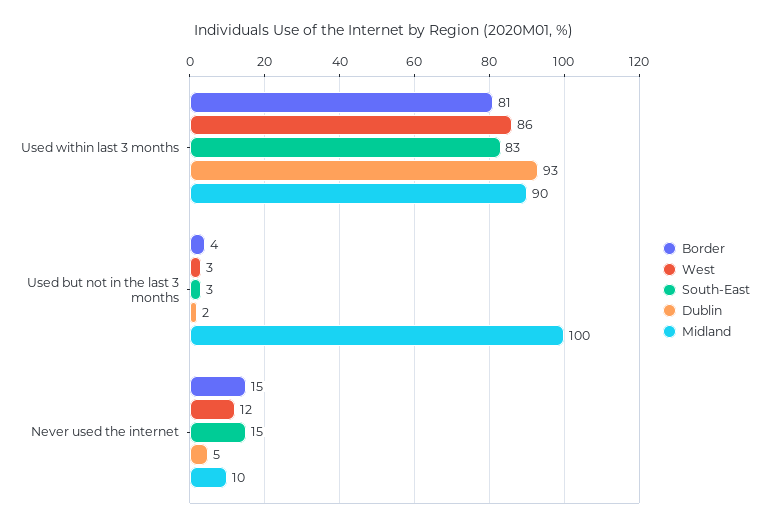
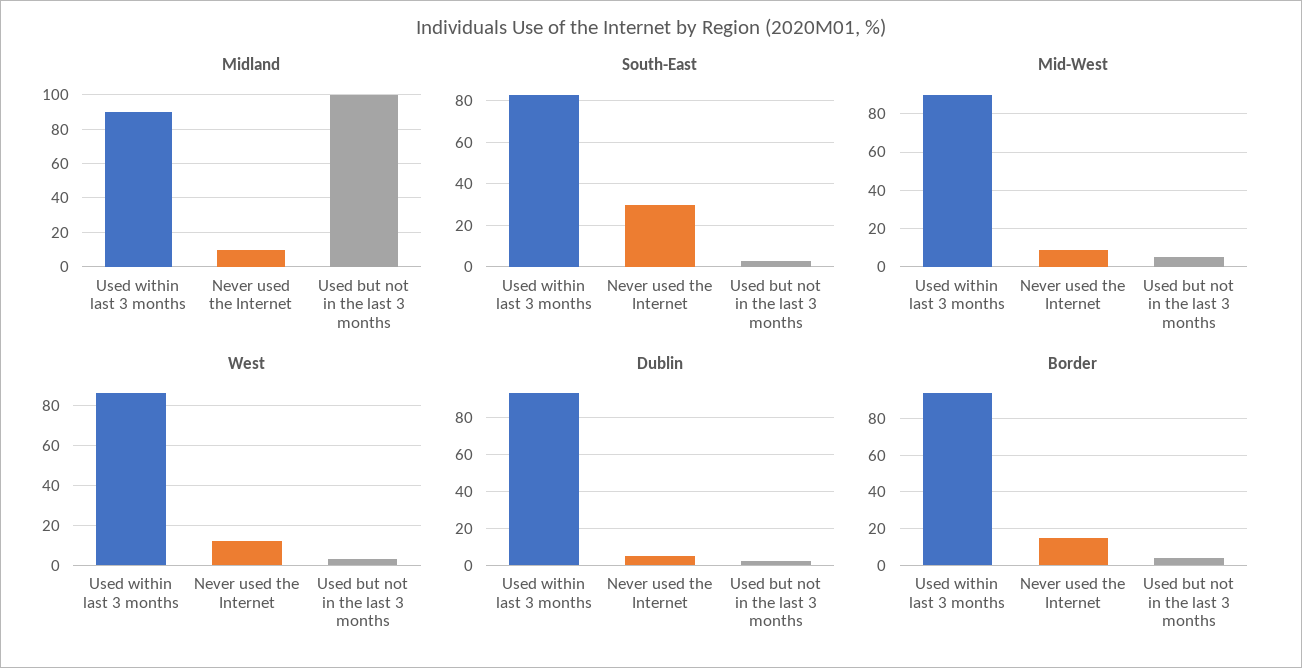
  {
    "Border": {
-     "Used within last 3 months": 81,
+     "Used within last 3 months": 95,
      "Used but not in the last 3 months": 4,
      "Never used the internet": 15
    },
    "West": {
      "Used within last 3 months": 86,
      "Used but not in the last 3 months": 3,
      "Never used the internet": 12
    },
    "South-East": {
      "Used within last 3 months": 83,
      "Used but not in the last 3 months": 3,
-     "Never used the internet": 15
+     "Never used the internet": 30
    },
    "Dublin": {
      "Used within last 3 months": 93,
      "Used but not in the last 3 months": 2,
      "Never used the internet": 5
    },
    "Midland": {
      "Used within last 3 months": 90,
      "Used but not in the last 3 months": 100,
      "Never used the internet": 10
-   }
+   },
+   "Mid-West": {
+     "Used within last 3 months": 90,
+     "Never used the internet": 10,
+     "Used but not in the last 3 months": 5
+   }
  }

